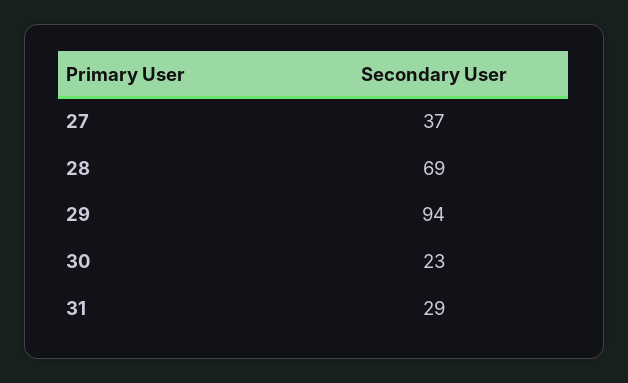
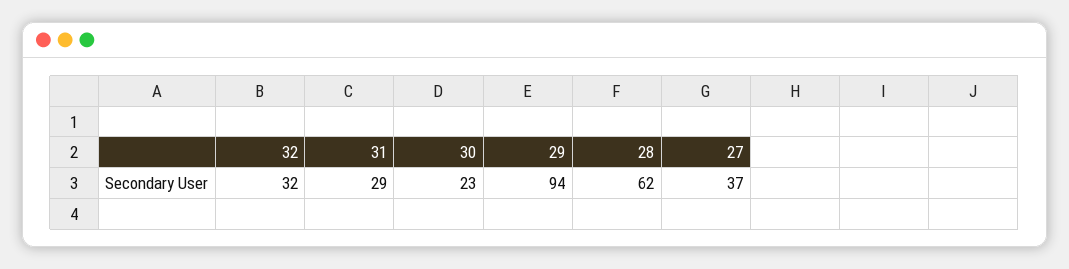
  {
    "27": 37,
-   "28": 69,
+   "28": 62,
    "29": 94,
    "30": 23,
-   "31": 29
+   "31": 29,
+   "32": 32
  }

